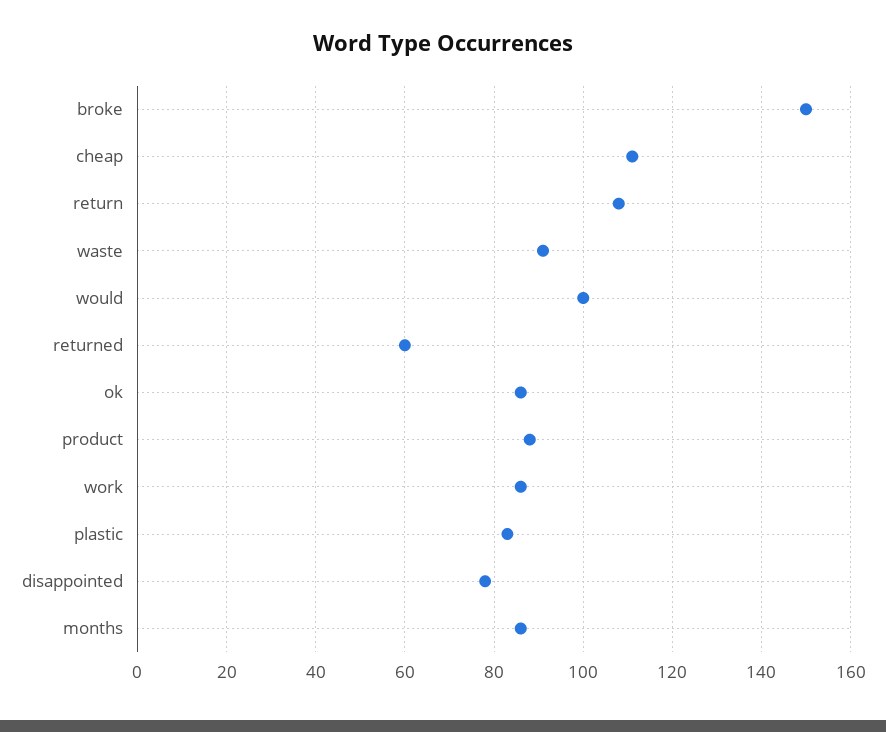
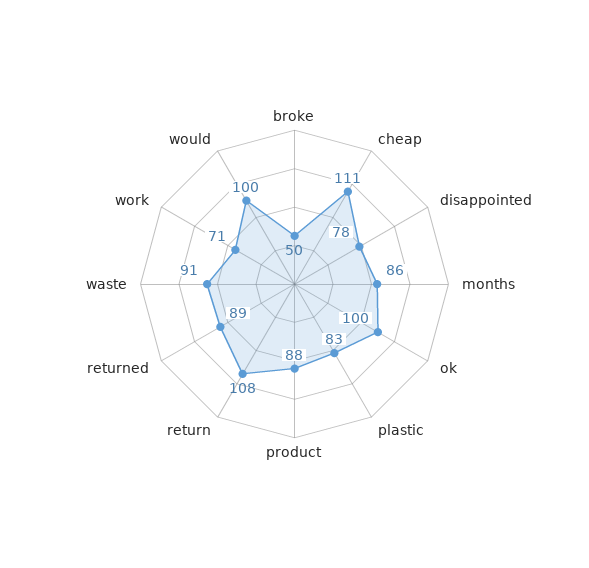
  {
-   "broke": 150,
+   "broke": 50,
    "cheap": 111,
    "return": 108,
    "waste": 91,
    "would": 100,
-   "returned": 60,
+   "returned": 89,
-   "ok": 85,
+   "ok": 100,
    "product": 88,
-   "work": 85,
+   "work": 71,
    "plastic": 83,
    "disappointed": 78,
    "months": 86
  }

